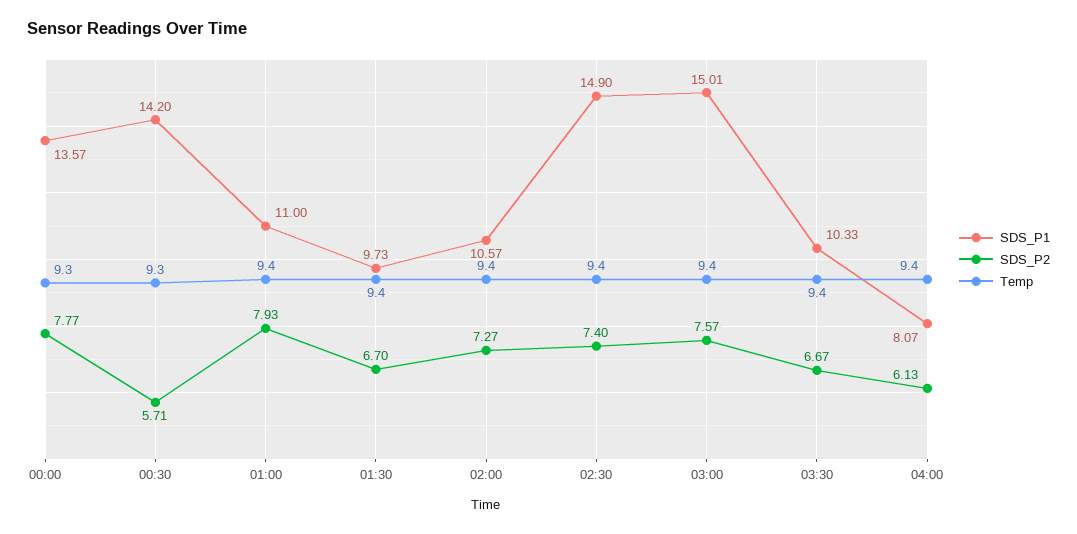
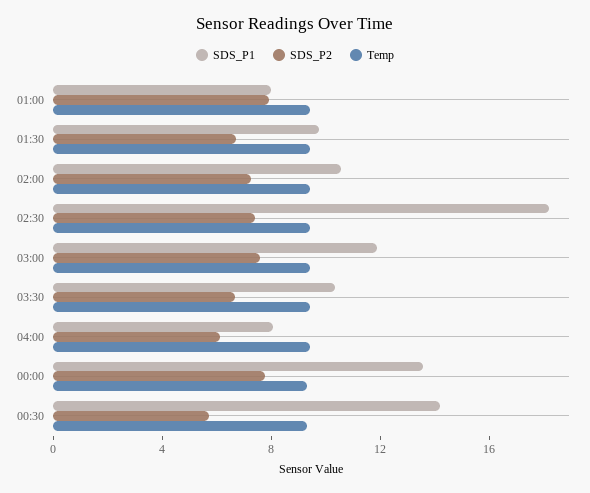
  {
    "SDS_P1": {
      "00:00": 13.57,
      "00:30": 14.2,
-     "01:00": 11,
+     "01:00": 8,
      "01:30": 9.73,
      "02:00": 10.57,
-     "02:30": 14.9,
+     "02:30": 18,
-     "03:00": 15.01,
+     "03:00": 12,
      "03:30": 10.33,
      "04:00": 8.07
    },
    "SDS_P2": {
      "00:00": 7.77,
      "00:30": 5.71,
      "01:00": 7.93,
      "01:30": 6.7,
      "02:00": 7.27,
      "02:30": 7.4,
      "03:00": 7.57,
      "03:30": 6.67,
      "04:00": 6.13
    },
    "Temp": {
      "00:00": 9.3,
      "00:30": 9.3,
      "01:00": 9.4,
      "01:30": 9.4,
      "02:00": 9.4,
      "02:30": 9.4,
      "03:00": 9.4,
      "03:30": 9.4,
      "04:00": 9.4
    }
  }

